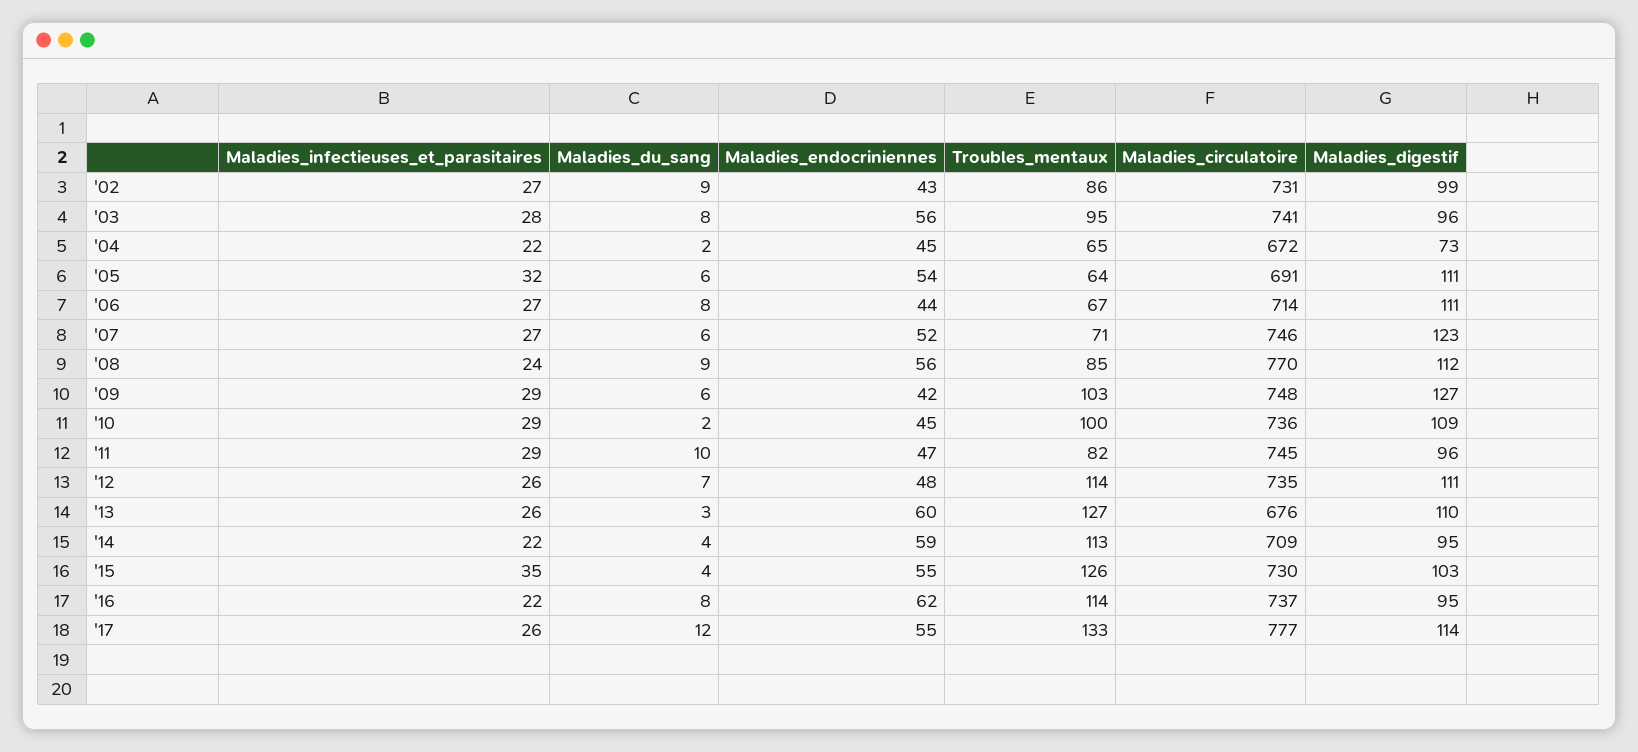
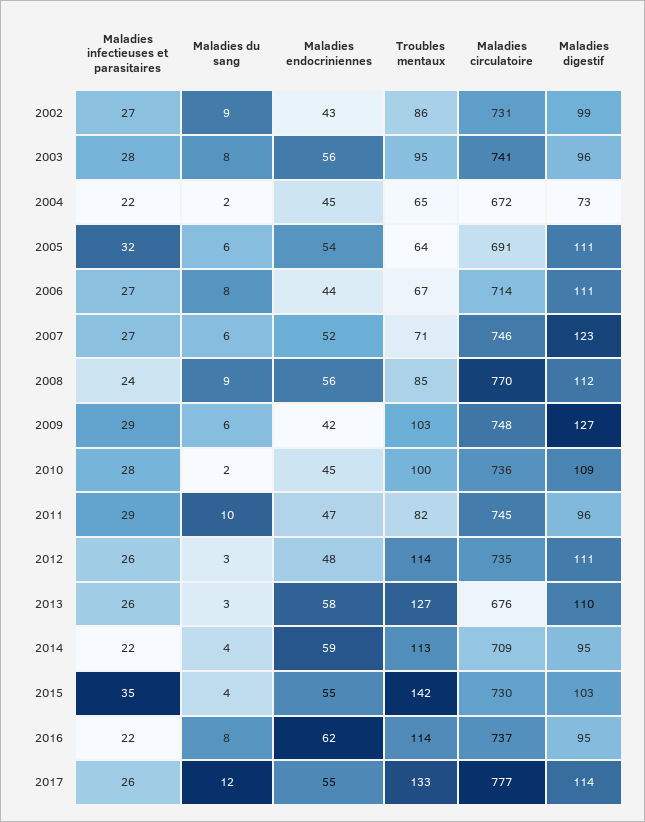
  {
    "Maladies_infectieuses_et_parasitaires": {
      "'02": 27,
      "'03": 28,
      "'04": 22,
      "'05": 32,
      "'06": 27,
      "'07": 27,
      "'08": 24,
      "'09": 29,
-     "'10": 29,
+     "'10": 28,
      "'11": 29,
      "'12": 26,
      "'13": 26,
      "'14": 22,
      "'15": 35,
      "'16": 22,
      "'17": 26
    },
    "Maladies_du_sang": {
      "'02": 9,
      "'03": 8,
      "'04": 2,
      "'05": 6,
      "'06": 8,
      "'07": 6,
      "'08": 9,
      "'09": 6,
      "'10": 2,
      "'11": 10,
-     "'12": 7,
+     "'12": 3,
      "'13": 3,
      "'14": 4,
      "'15": 4,
      "'16": 8,
      "'17": 12
    },
    "Maladies_endocriniennes": {
      "'02": 43,
      "'03": 56,
      "'04": 45,
      "'05": 54,
      "'06": 44,
      "'07": 52,
      "'08": 56,
      "'09": 42,
      "'10": 45,
      "'11": 47,
      "'12": 48,
-     "'13": 60,
+     "'13": 58,
      "'14": 59,
      "'15": 55,
      "'16": 62,
      "'17": 55
    },
    "Troubles_mentaux": {
      "'02": 86,
      "'03": 95,
      "'04": 65,
      "'05": 64,
      "'06": 67,
      "'07": 71,
      "'08": 85,
      "'09": 103,
      "'10": 100,
      "'11": 82,
      "'12": 114,
      "'13": 127,
      "'14": 113,
-     "'15": 126,
+     "'15": 142,
      "'16": 114,
      "'17": 133
    },
    "Maladies_circulatoire": {
      "'02": 731,
      "'03": 741,
      "'04": 672,
      "'05": 691,
      "'06": 714,
      "'07": 746,
      "'08": 770,
      "'09": 748,
      "'10": 736,
      "'11": 745,
      "'12": 735,
      "'13": 676,
      "'14": 709,
      "'15": 730,
      "'16": 737,
      "'17": 777
    },
    "Maladies_digestif": {
      "'02": 99,
      "'03": 96,
      "'04": 73,
      "'05": 111,
      "'06": 111,
      "'07": 123,
      "'08": 112,
      "'09": 127,
      "'10": 109,
      "'11": 96,
      "'12": 111,
      "'13": 110,
      "'14": 95,
      "'15": 103,
      "'16": 95,
      "'17": 114
    }
  }

